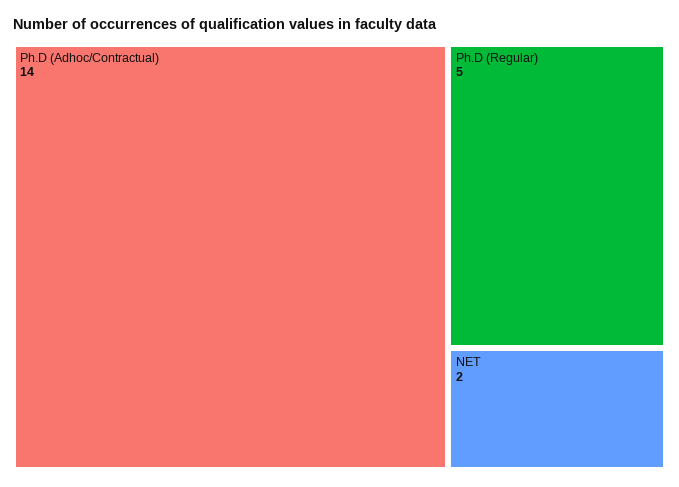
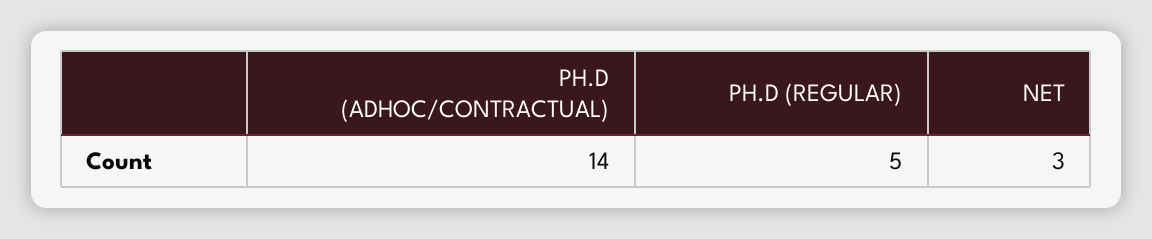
  {
    "Ph.D (Adhoc/Contractual)": 14,
    "Ph.D (Regular)": 5,
-   "NET": 2
+   "NET": 3
  }

